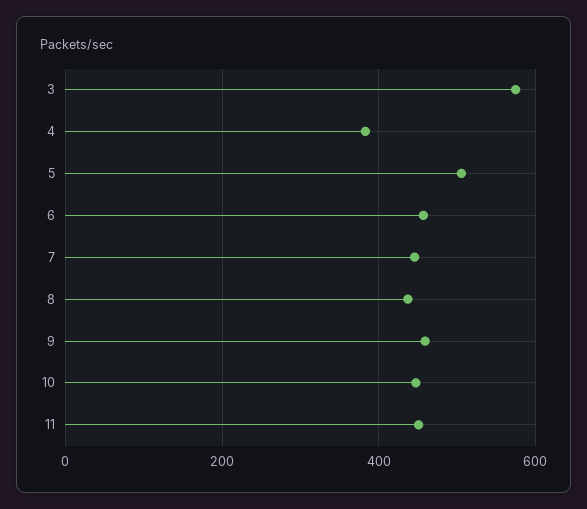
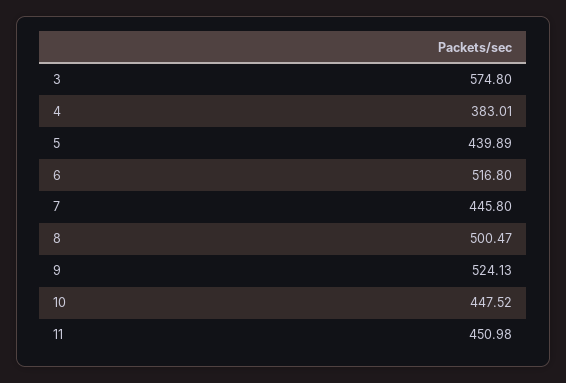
  {
    "3": 574.8,
    "4": 383.01,
-   "5": 500,
+   "5": 439.89,
-   "6": 460,
+   "6": 516.8,
    "7": 445.8,
-   "8": 440,
+   "8": 500.47,
-   "9": 460,
+   "9": 524.13,
    "10": 447.52,
    "11": 450.98
  }

